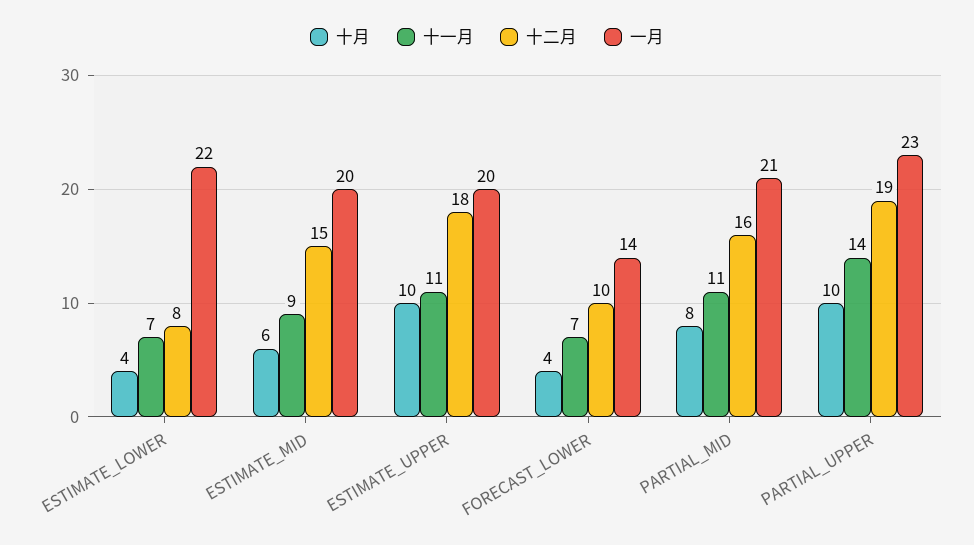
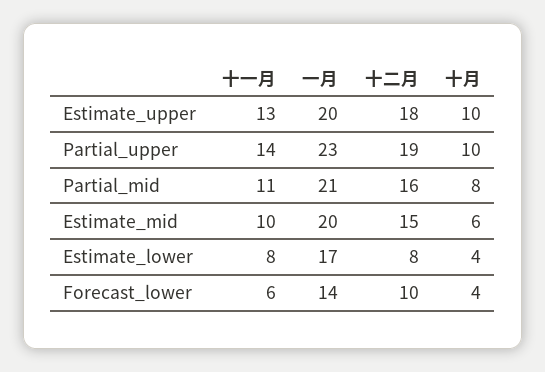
  {
    "十月": {
      "ESTIMATE_LOWER": 4,
      "ESTIMATE_MID": 6,
      "ESTIMATE_UPPER": 10,
      "FORECAST_LOWER": 4,
      "PARTIAL_MID": 8,
      "PARTIAL_UPPER": 10
    },
    "十一月": {
-     "ESTIMATE_LOWER": 7,
+     "ESTIMATE_LOWER": 8,
-     "ESTIMATE_MID": 9,
+     "ESTIMATE_MID": 10,
-     "ESTIMATE_UPPER": 11,
+     "ESTIMATE_UPPER": 13,
-     "FORECAST_LOWER": 7,
+     "FORECAST_LOWER": 6,
      "PARTIAL_MID": 11,
      "PARTIAL_UPPER": 14
    },
    "十二月": {
      "ESTIMATE_LOWER": 8,
      "ESTIMATE_MID": 15,
      "ESTIMATE_UPPER": 18,
      "FORECAST_LOWER": 10,
      "PARTIAL_MID": 16,
      "PARTIAL_UPPER": 19
    },
    "一月": {
-     "ESTIMATE_LOWER": 22,
+     "ESTIMATE_LOWER": 17,
      "ESTIMATE_MID": 20,
      "ESTIMATE_UPPER": 20,
      "FORECAST_LOWER": 14,
      "PARTIAL_MID": 21,
      "PARTIAL_UPPER": 23
    }
  }

